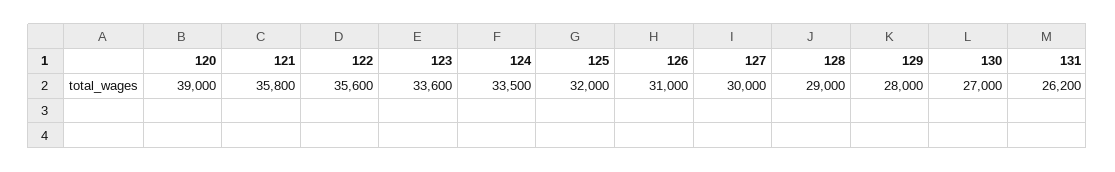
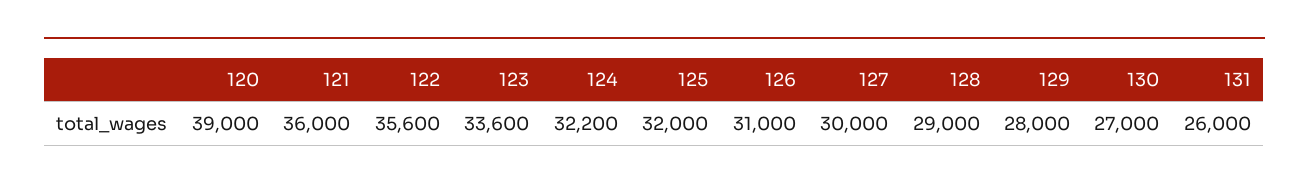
  {
    "120": 39000,
-   "121": 35800,
+   "121": 36000,
    "122": 35600,
    "123": 33600,
-   "124": 33500,
+   "124": 32200,
    "125": 32000,
    "126": 31000,
    "127": 30000,
    "128": 29000,
    "129": 28000,
    "130": 27000,
-   "131": 26200
+   "131": 26000
  }

